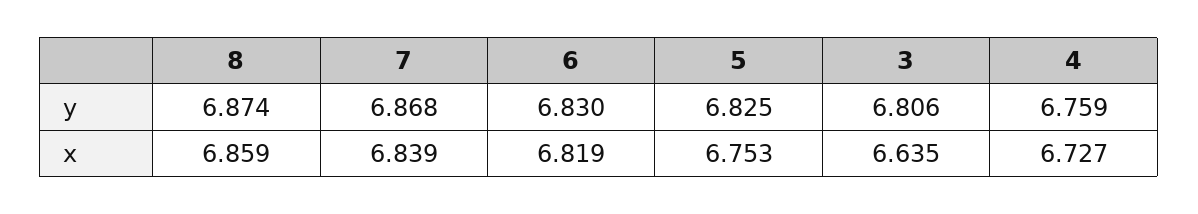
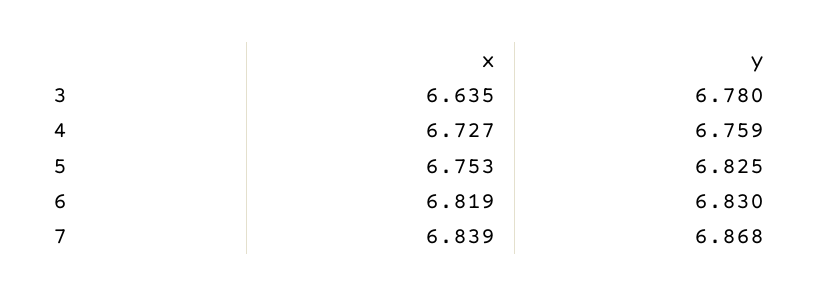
  {
-   "8": {
-     "y": 6.874,
-     "x": 6.859
-   },
    "7": {
      "y": 6.868,
      "x": 6.839
    },
    "6": {
      "y": 6.83,
      "x": 6.819
    },
    "5": {
      "y": 6.825,
      "x": 6.753
    },
    "3": {
-     "y": 6.806,
+     "y": 6.78,
      "x": 6.635
    },
    "4": {
      "y": 6.759,
      "x": 6.727
    }
  }

